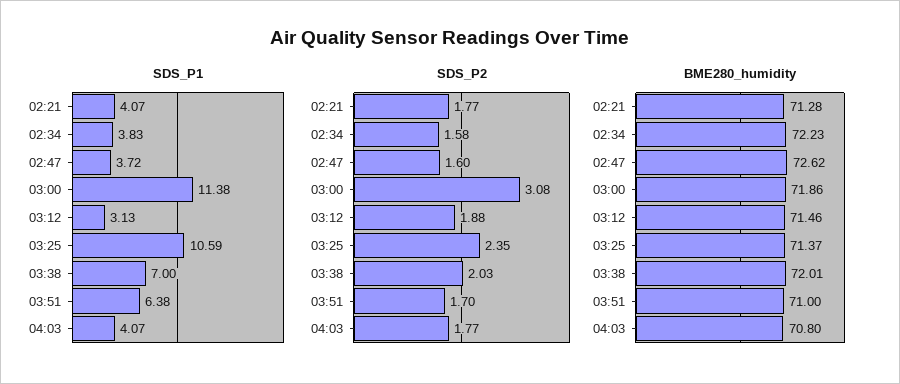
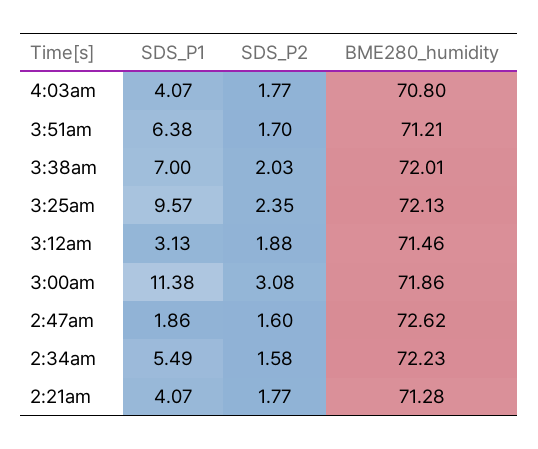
  {
    "SDS_P1": {
      "02:21": 4.07,
-     "02:34": 3.83,
+     "02:34": 5.49,
-     "02:47": 3.72,
+     "02:47": 1.86,
      "03:00": 11.38,
      "03:12": 3.13,
-     "03:25": 10.59,
+     "03:25": 9.57,
      "03:38": 7,
      "03:51": 6.38,
      "04:03": 4.07
    },
    "SDS_P2": {
      "02:21": 1.77,
      "02:34": 1.58,
      "02:47": 1.6,
      "03:00": 3.08,
      "03:12": 1.88,
      "03:25": 2.35,
      "03:38": 2.03,
      "03:51": 1.7,
      "04:03": 1.77
    },
    "BME280_humidity": {
      "02:21": 71.28,
      "02:34": 72.23,
      "02:47": 72.62,
      "03:00": 71.86,
      "03:12": 71.46,
-     "03:25": 71.37,
+     "03:25": 72.13,
      "03:38": 72.01,
-     "03:51": 71,
+     "03:51": 71.21,
      "04:03": 70.8
    }
  }

